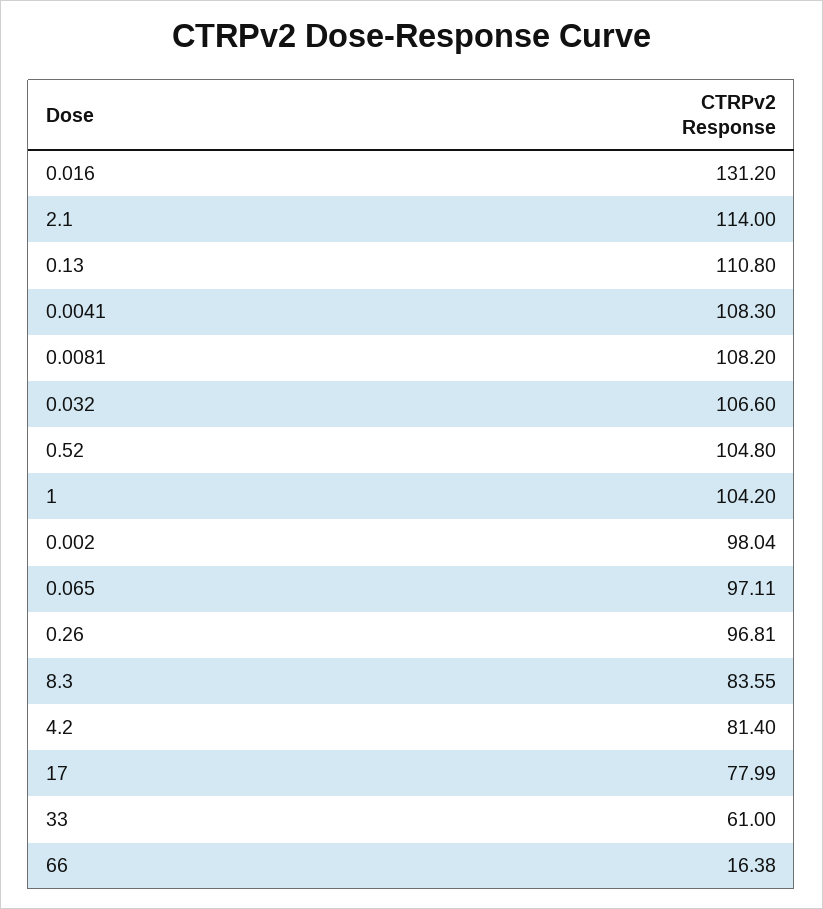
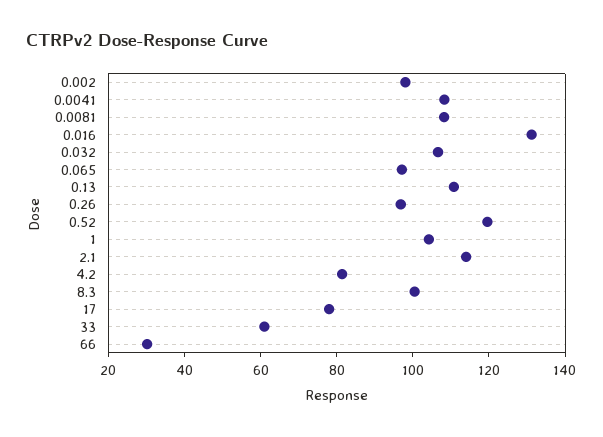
  {
    "0.016": 131.2,
    "2.1": 114,
    "0.13": 110.8,
    "0.0041": 108.3,
    "0.0081": 108.2,
    "0.032": 106.6,
-   "0.52": 104.8,
+   "0.52": 120,
    "1": 104.2,
    "0.002": 98.04,
    "0.065": 97.11,
    "0.26": 96.81,
-   "8.3": 83.55,
+   "8.3": 100,
    "4.2": 81.4,
    "17": 77.99,
    "33": 61,
-   "66": 16.38
+   "66": 30
  }

